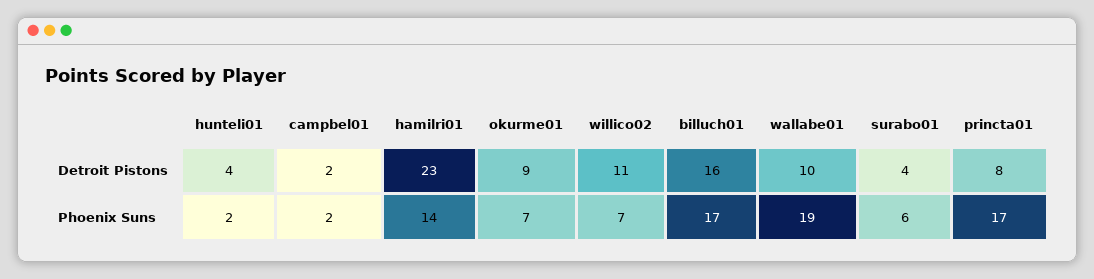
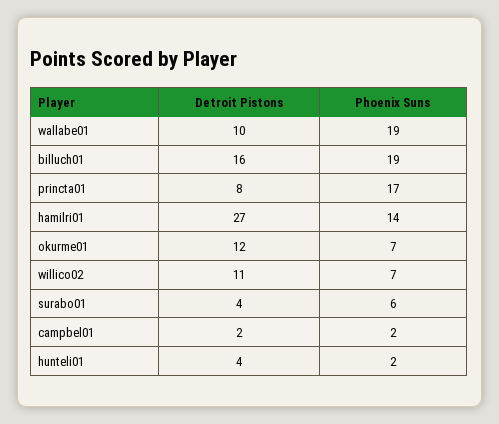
  {
    "hunteli01": {
      "Detroit Pistons": 4,
      "Phoenix Suns": 2
    },
    "campbel01": {
      "Detroit Pistons": 2,
      "Phoenix Suns": 2
    },
    "hamilri01": {
-     "Detroit Pistons": 23,
+     "Detroit Pistons": 27,
      "Phoenix Suns": 14
    },
    "okurme01": {
-     "Detroit Pistons": 9,
+     "Detroit Pistons": 12,
      "Phoenix Suns": 7
    },
    "willico02": {
      "Detroit Pistons": 11,
      "Phoenix Suns": 7
    },
    "billuch01": {
      "Detroit Pistons": 16,
-     "Phoenix Suns": 17
+     "Phoenix Suns": 19
    },
    "wallabe01": {
      "Detroit Pistons": 10,
      "Phoenix Suns": 19
    },
    "surabo01": {
      "Detroit Pistons": 4,
      "Phoenix Suns": 6
    },
    "princta01": {
      "Detroit Pistons": 8,
      "Phoenix Suns": 17
    }
  }

